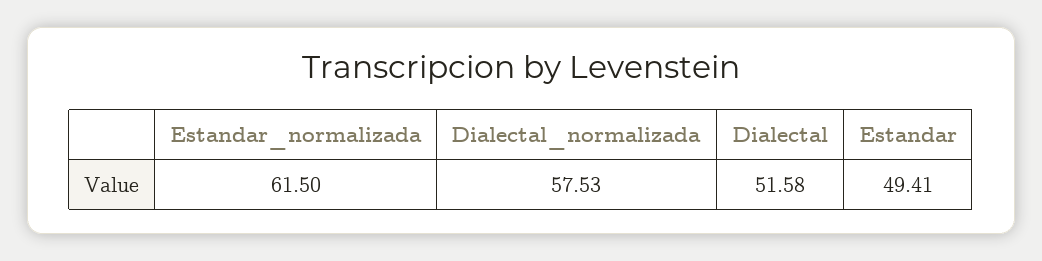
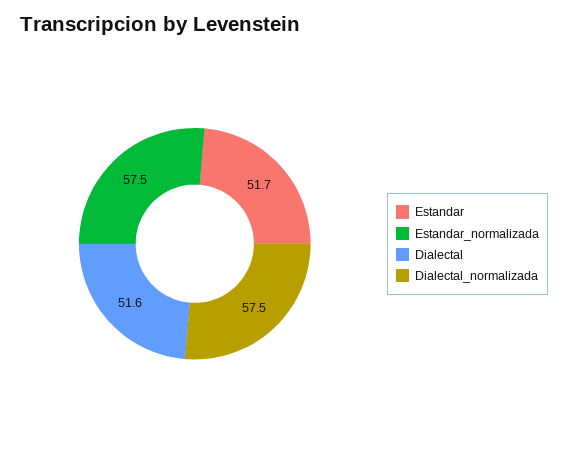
  {
-   "Estandar_normalizada": 61.5,
+   "Estandar_normalizada": 57.5,
    "Dialectal_normalizada": 57.53,
    "Dialectal": 51.58,
-   "Estandar": 49.41
+   "Estandar": 51.7
  }

